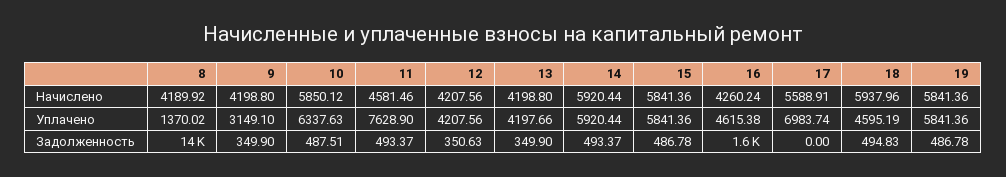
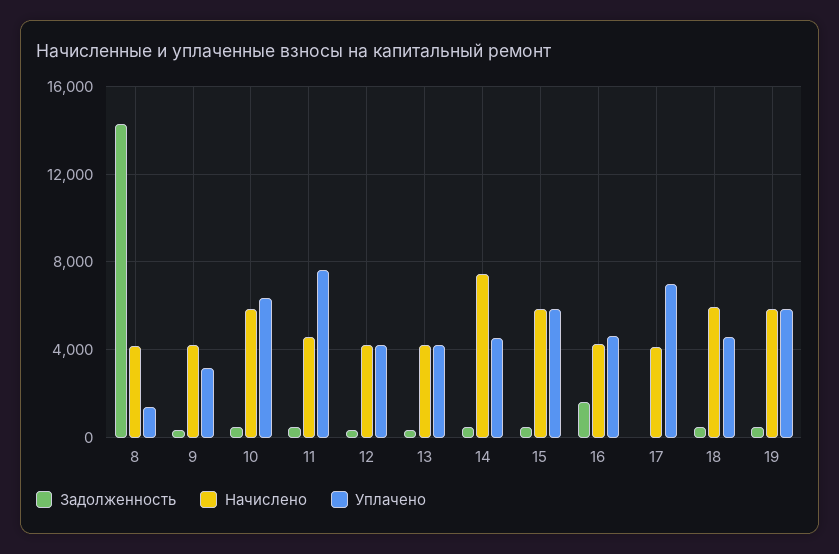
  {
    "Начислено": {
      "8": 4189.92,
      "9": 4198.8,
      "10": 5850.12,
      "11": 4581.46,
      "12": 4207.56,
      "13": 4198.8,
-     "14": 5920.44,
+     "14": 7500,
      "15": 5841.36,
      "16": 4260.24,
-     "17": 5588.91,
+     "17": 4000,
      "18": 5937.96,
      "19": 5841.36
    },
    "Уплачено": {
      "8": 1370.02,
      "9": 3149.1,
      "10": 6337.63,
      "11": 7628.9,
      "12": 4207.56,
      "13": 4197.66,
-     "14": 5920.44,
+     "14": 4500,
      "15": 5841.36,
      "16": 4615.38,
      "17": 6983.74,
      "18": 4595.19,
      "19": 5841.36
    },
    "Задолженность": {
      "8": 14000,
      "9": 349.9,
      "10": 487.51,
      "11": 493.37,
      "12": 350.63,
      "13": 349.9,
      "14": 493.37,
      "15": 486.78,
      "16": 1600,
      "17": 0,
      "18": 494.83,
      "19": 486.78
    }
  }

